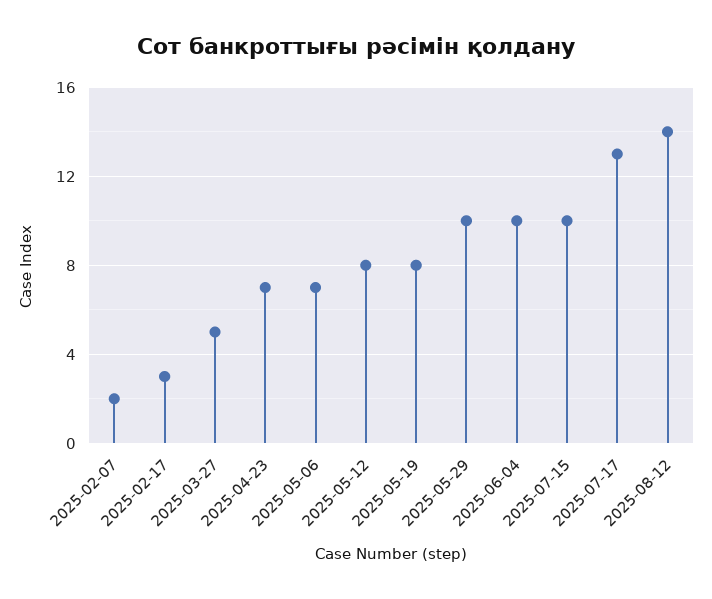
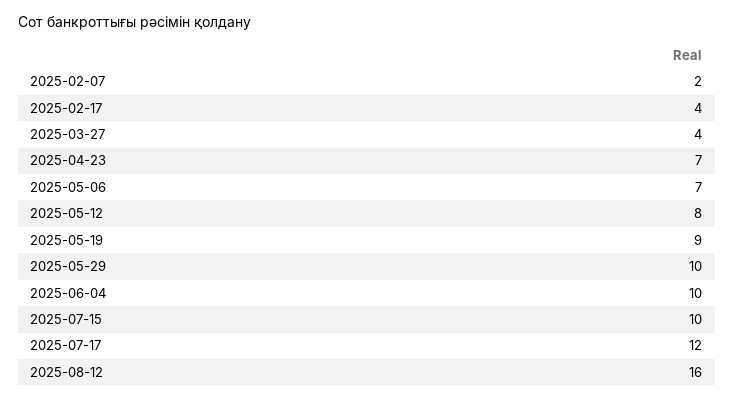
  {
    "2025-02-07": 2,
-   "2025-02-17": 3,
+   "2025-02-17": 4,
-   "2025-03-27": 5,
+   "2025-03-27": 4,
    "2025-04-23": 7,
    "2025-05-06": 7,
    "2025-05-12": 8,
-   "2025-05-19": 8,
+   "2025-05-19": 9,
    "2025-05-29": 10,
    "2025-06-04": 10,
    "2025-07-15": 10,
-   "2025-07-17": 13,
+   "2025-07-17": 12,
-   "2025-08-12": 14
+   "2025-08-12": 16
  }

